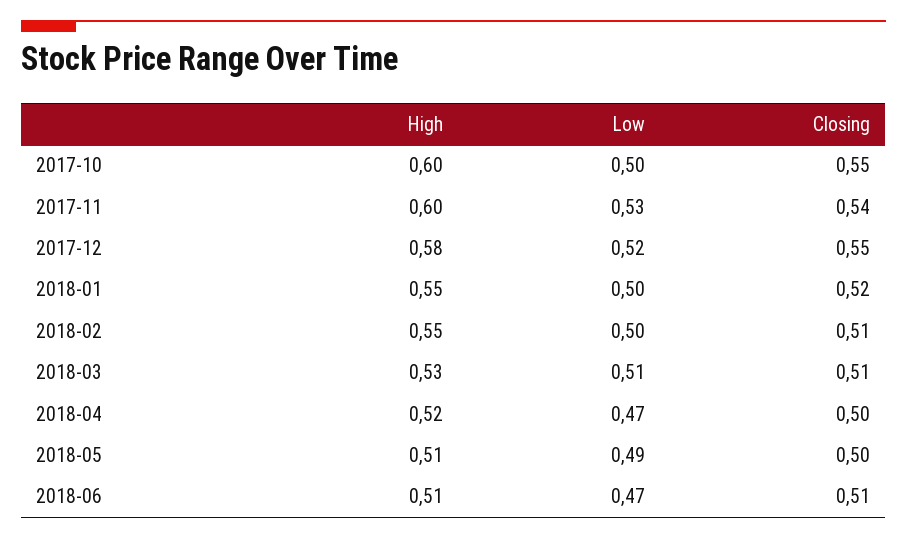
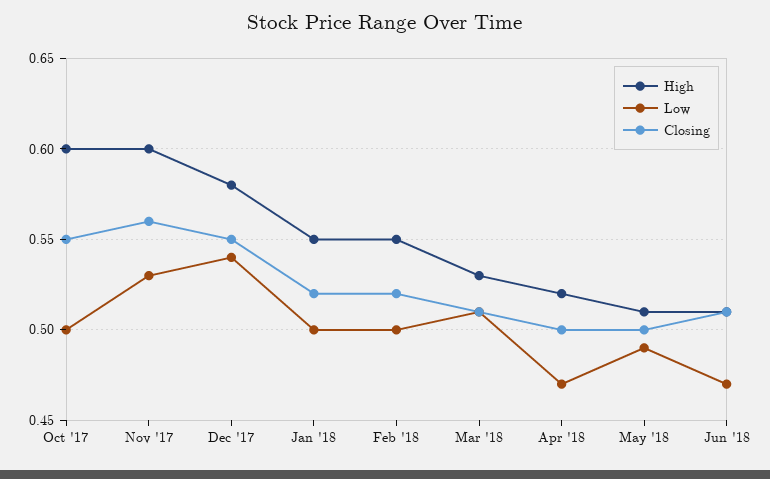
  {
    "High": {
      "2017-10": 0.6,
      "2017-11": 0.6,
      "2017-12": 0.58,
      "2018-01": 0.55,
      "2018-02": 0.55,
      "2018-03": 0.53,
      "2018-04": 0.52,
      "2018-05": 0.51,
      "2018-06": 0.51
    },
    "Low": {
      "2017-10": 0.5,
      "2017-11": 0.53,
-     "2017-12": 0.52,
+     "2017-12": 0.54,
      "2018-01": 0.5,
      "2018-02": 0.5,
      "2018-03": 0.51,
      "2018-04": 0.47,
      "2018-05": 0.49,
      "2018-06": 0.47
    },
    "Closing": {
      "2017-10": 0.55,
-     "2017-11": 0.54,
+     "2017-11": 0.56,
      "2017-12": 0.55,
      "2018-01": 0.52,
-     "2018-02": 0.51,
+     "2018-02": 0.52,
      "2018-03": 0.51,
      "2018-04": 0.5,
      "2018-05": 0.5,
      "2018-06": 0.51
    }
  }

